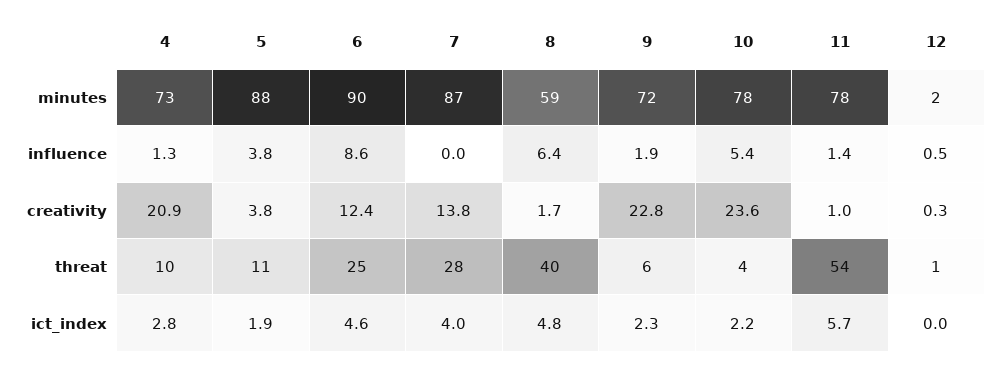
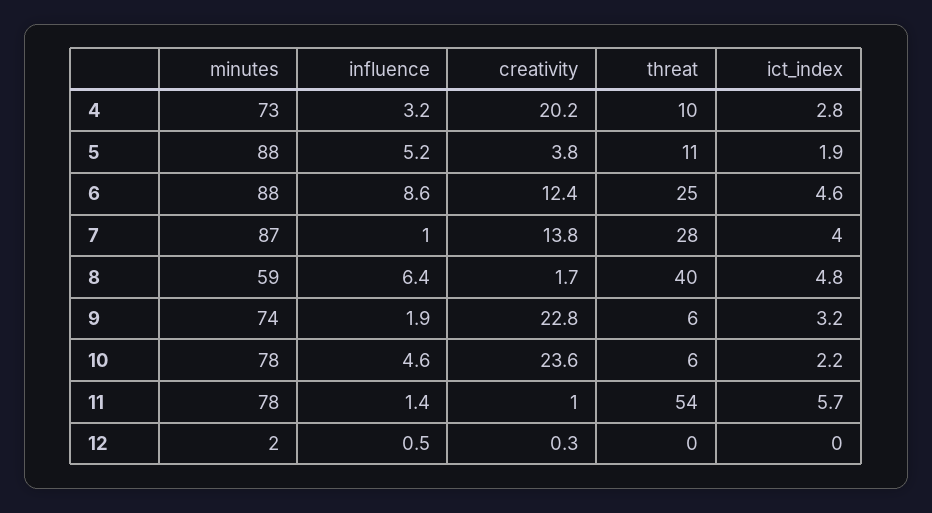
  {
    "4": {
      "minutes": 73,
-     "influence": 1.3,
+     "influence": 3.2,
-     "creativity": 20.9,
+     "creativity": 20.2,
      "threat": 10,
      "ict_index": 2.8
    },
    "5": {
      "minutes": 88,
-     "influence": 3.8,
+     "influence": 5.2,
      "creativity": 3.8,
      "threat": 11,
      "ict_index": 1.9
    },
    "6": {
-     "minutes": 90,
+     "minutes": 88,
      "influence": 8.6,
      "creativity": 12.4,
      "threat": 25,
      "ict_index": 4.6
    },
    "7": {
      "minutes": 87,
-     "influence": 0,
+     "influence": 1,
      "creativity": 13.8,
      "threat": 28,
      "ict_index": 4
    },
    "8": {
      "minutes": 59,
      "influence": 6.4,
      "creativity": 1.7,
      "threat": 40,
      "ict_index": 4.8
    },
    "9": {
-     "minutes": 72,
+     "minutes": 74,
      "influence": 1.9,
      "creativity": 22.8,
      "threat": 6,
-     "ict_index": 2.3
+     "ict_index": 3.2
    },
    "10": {
      "minutes": 78,
-     "influence": 5.4,
+     "influence": 4.6,
      "creativity": 23.6,
-     "threat": 4,
+     "threat": 6,
      "ict_index": 2.2
    },
    "11": {
      "minutes": 78,
      "influence": 1.4,
      "creativity": 1,
      "threat": 54,
      "ict_index": 5.7
    },
    "12": {
      "minutes": 2,
      "influence": 0.5,
      "creativity": 0.3,
-     "threat": 1,
+     "threat": 0,
      "ict_index": 0
    }
  }

